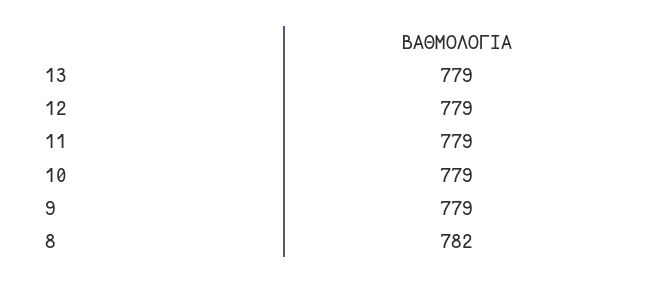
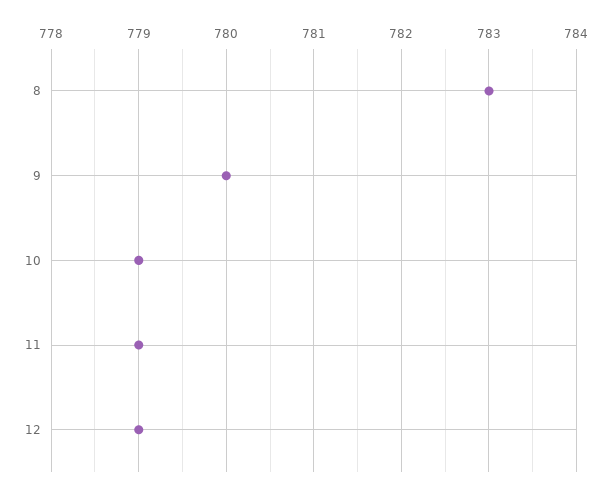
  {
-   "13": 779,
    "12": 779,
    "11": 779,
    "10": 779,
-   "9": 779,
+   "9": 780,
-   "8": 782
+   "8": 783
  }

